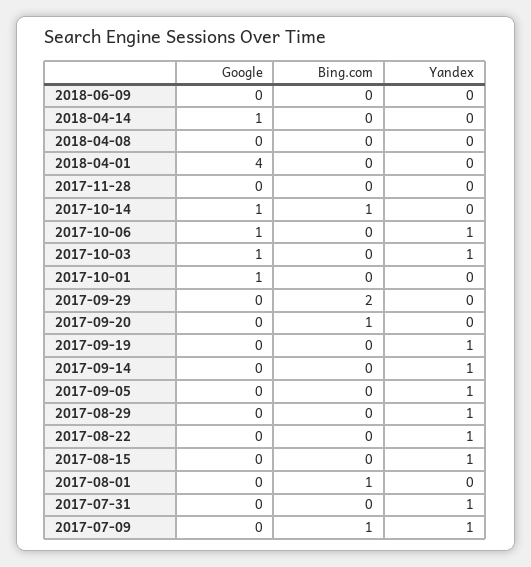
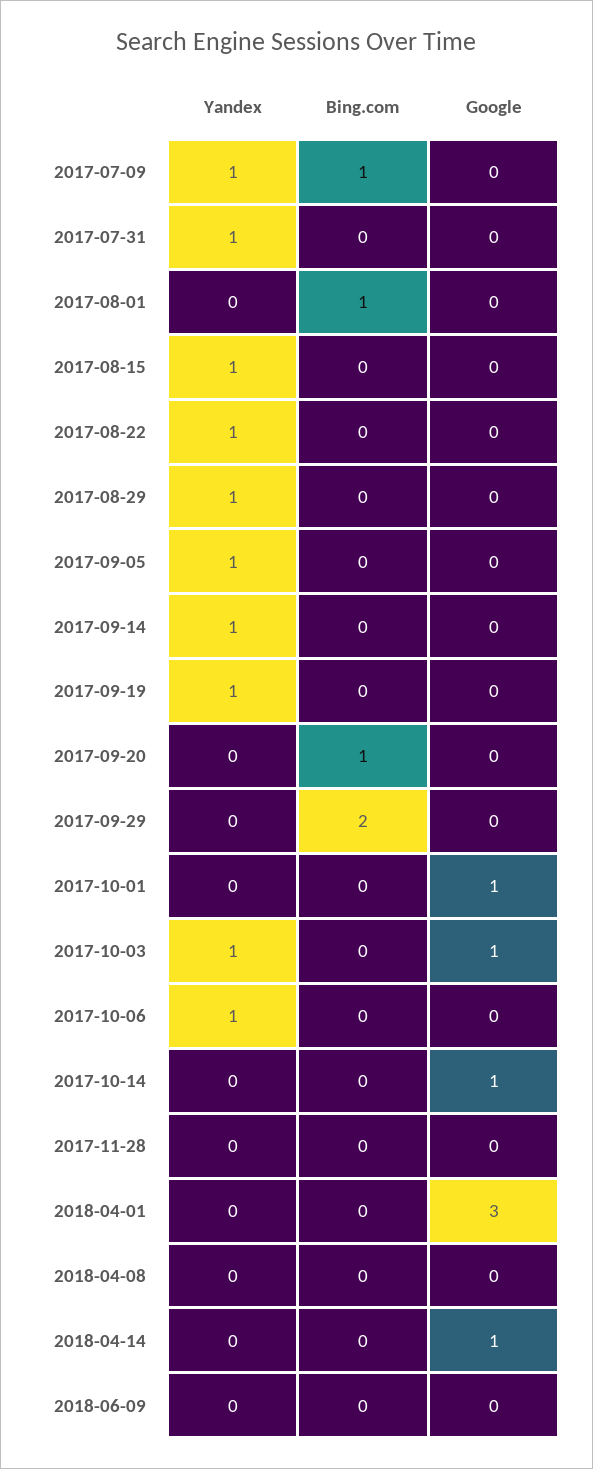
  {
    "Google": {
      "2018-06-09": 0,
      "2018-04-14": 1,
      "2018-04-08": 0,
-     "2018-04-01": 4,
+     "2018-04-01": 3,
      "2017-11-28": 0,
      "2017-10-14": 1,
-     "2017-10-06": 1,
+     "2017-10-06": 0,
      "2017-10-03": 1,
      "2017-10-01": 1,
      "2017-09-29": 0,
      "2017-09-20": 0,
      "2017-09-19": 0,
      "2017-09-14": 0,
      "2017-09-05": 0,
      "2017-08-29": 0,
      "2017-08-22": 0,
      "2017-08-15": 0,
      "2017-08-01": 0,
      "2017-07-31": 0,
      "2017-07-09": 0
    },
    "Bing.com": {
      "2018-06-09": 0,
      "2018-04-14": 0,
      "2018-04-08": 0,
      "2018-04-01": 0,
      "2017-11-28": 0,
-     "2017-10-14": 1,
+     "2017-10-14": 0,
      "2017-10-06": 0,
      "2017-10-03": 0,
      "2017-10-01": 0,
      "2017-09-29": 2,
      "2017-09-20": 1,
      "2017-09-19": 0,
      "2017-09-14": 0,
      "2017-09-05": 0,
      "2017-08-29": 0,
      "2017-08-22": 0,
      "2017-08-15": 0,
      "2017-08-01": 1,
      "2017-07-31": 0,
      "2017-07-09": 1
    },
    "Yandex": {
      "2018-06-09": 0,
      "2018-04-14": 0,
      "2018-04-08": 0,
      "2018-04-01": 0,
      "2017-11-28": 0,
      "2017-10-14": 0,
      "2017-10-06": 1,
      "2017-10-03": 1,
      "2017-10-01": 0,
      "2017-09-29": 0,
      "2017-09-20": 0,
      "2017-09-19": 1,
      "2017-09-14": 1,
      "2017-09-05": 1,
      "2017-08-29": 1,
      "2017-08-22": 1,
      "2017-08-15": 1,
      "2017-08-01": 0,
      "2017-07-31": 1,
      "2017-07-09": 1
    }
  }

